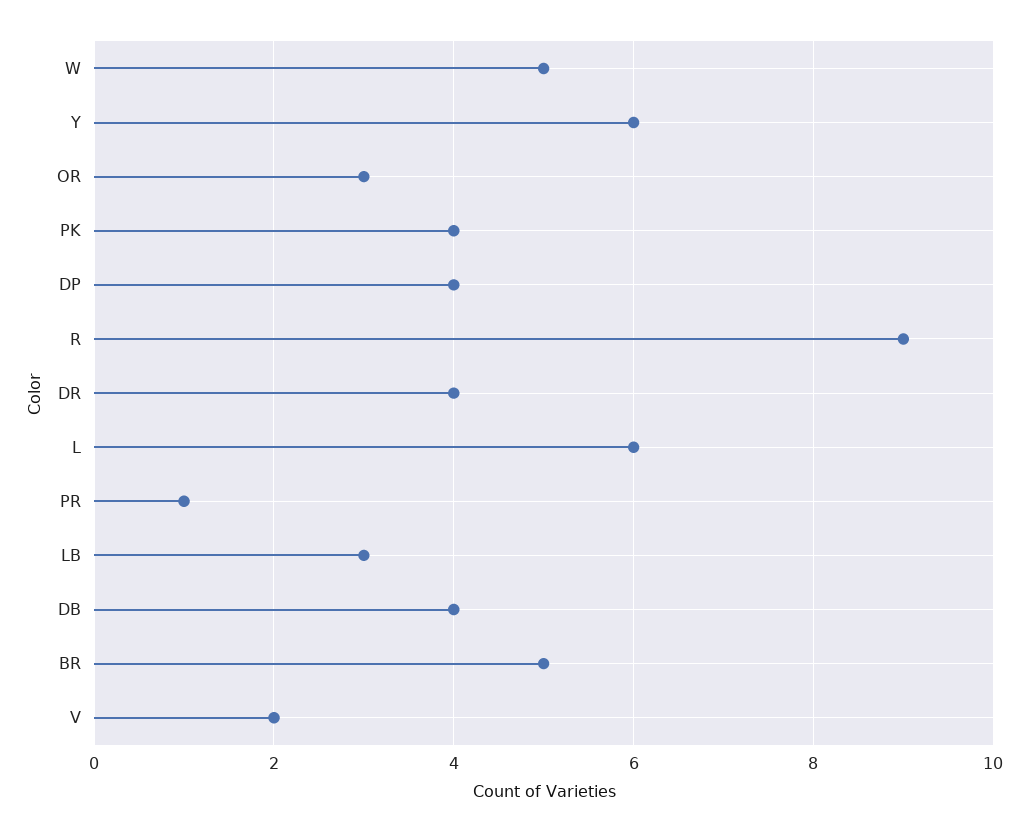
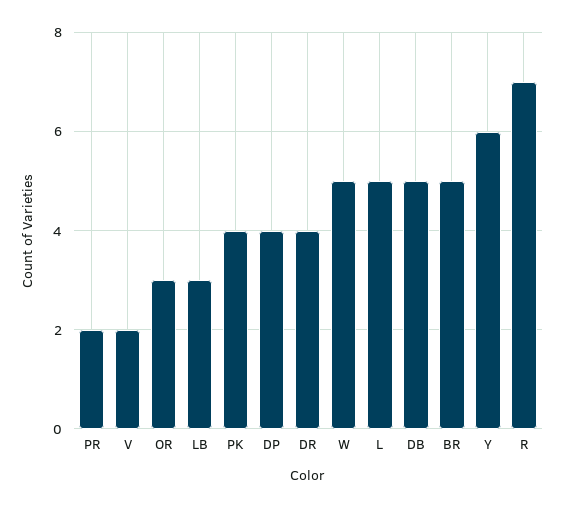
  {
    "W": 5,
    "Y": 6,
    "OR": 3,
    "PK": 4,
    "DP": 4,
-   "R": 9,
+   "R": 7,
    "DR": 4,
-   "L": 6,
+   "L": 5,
-   "PR": 1,
+   "PR": 2,
    "LB": 3,
-   "DB": 4,
+   "DB": 5,
    "BR": 5,
    "V": 2
  }

